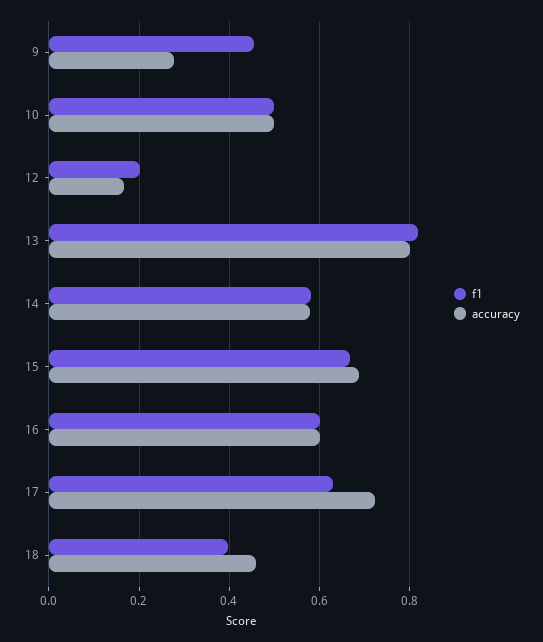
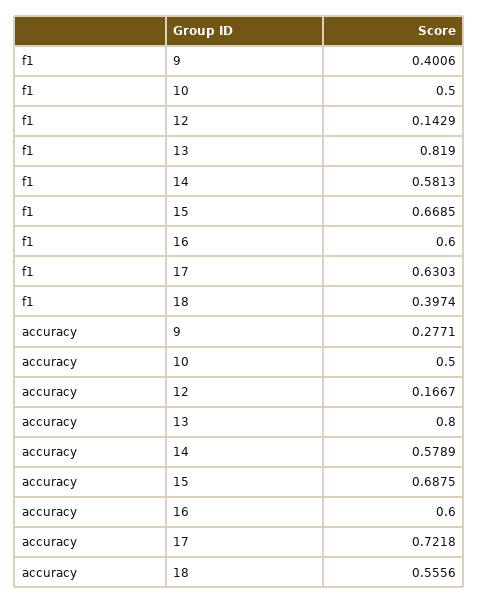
  {
    "f1": {
-     "9": 0.46,
+     "9": 0.4006,
      "10": 0.5,
-     "12": 0.2,
+     "12": 0.1429,
      "13": 0.819,
      "14": 0.5813,
      "15": 0.6685,
      "16": 0.6,
      "17": 0.6303,
      "18": 0.3974
    },
    "accuracy": {
      "9": 0.2771,
      "10": 0.5,
      "12": 0.1667,
      "13": 0.8,
      "14": 0.5789,
      "15": 0.6875,
      "16": 0.6,
      "17": 0.7218,
-     "18": 0.46
+     "18": 0.5556
    }
  }

